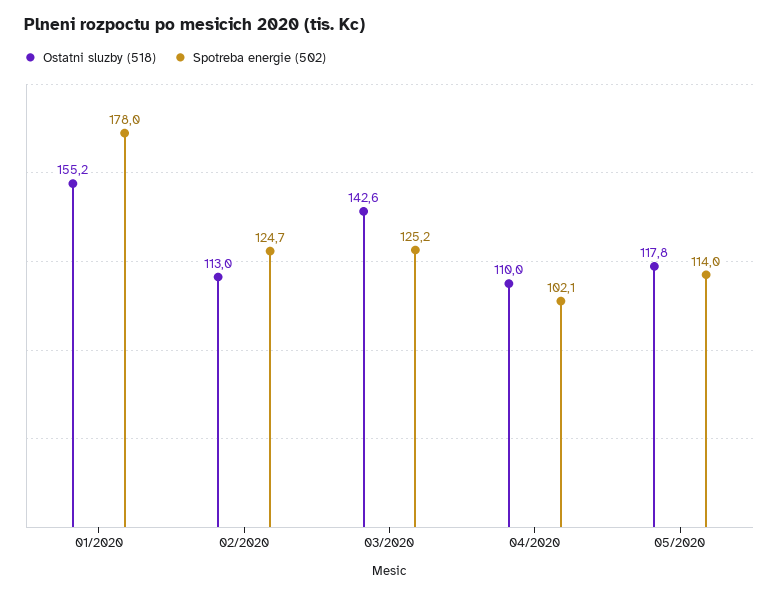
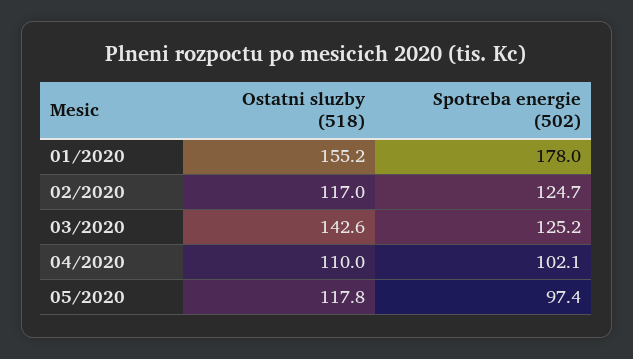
  {
    "Ostatni sluzby (518)": {
      "01/2020": 155.2,
-     "02/2020": 113,
+     "02/2020": 117,
      "03/2020": 142.6,
      "04/2020": 110,
      "05/2020": 117.8
    },
    "Spotreba energie (502)": {
      "01/2020": 178,
      "02/2020": 124.7,
      "03/2020": 125.2,
      "04/2020": 102.1,
-     "05/2020": 114
+     "05/2020": 97.4
    }
  }

